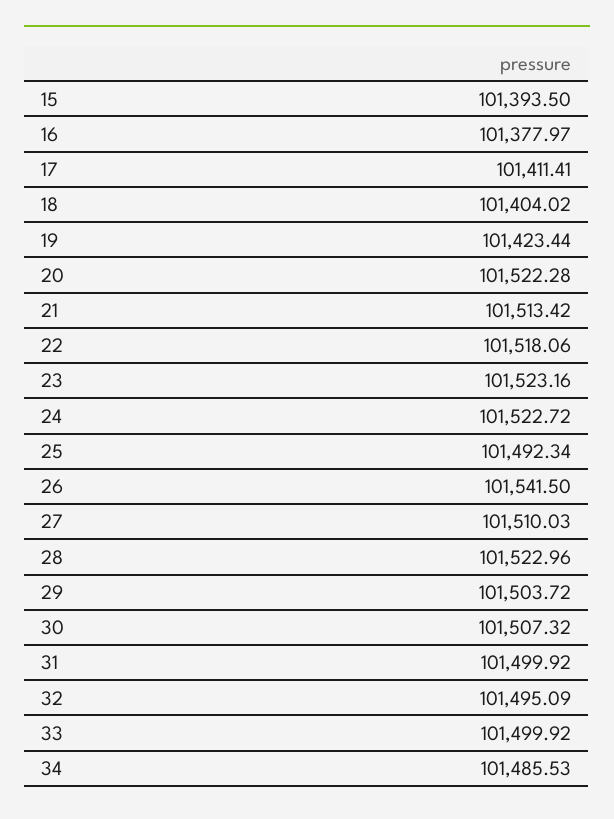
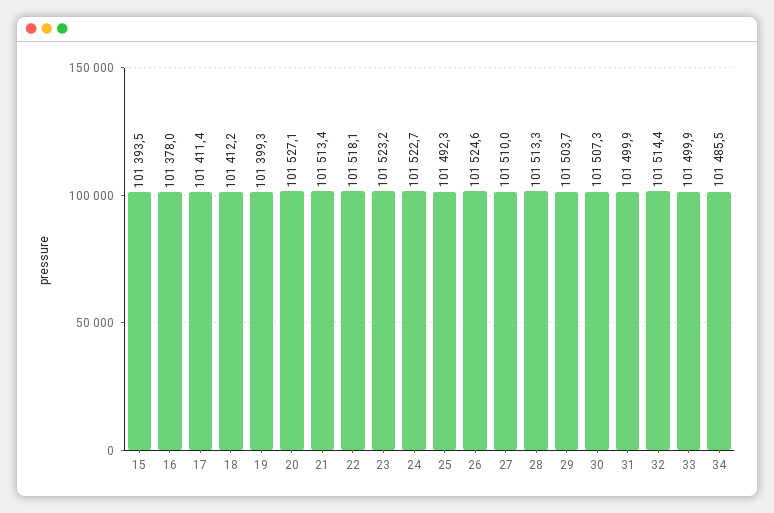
  {
    "15": 101393.5,
    "16": 101377.97,
    "17": 101411.41,
-   "18": 101404.02,
+   "18": 101412.2,
-   "19": 101423.44,
+   "19": 101399.3,
-   "20": 101522.28,
+   "20": 101527.1,
    "21": 101513.42,
    "22": 101518.06,
    "23": 101523.16,
    "24": 101522.72,
    "25": 101492.34,
-   "26": 101541.5,
+   "26": 101524.6,
    "27": 101510.03,
-   "28": 101522.96,
+   "28": 101513.3,
    "29": 101503.72,
    "30": 101507.32,
    "31": 101499.92,
-   "32": 101495.09,
+   "32": 101514.4,
    "33": 101499.92,
    "34": 101485.53
  }

